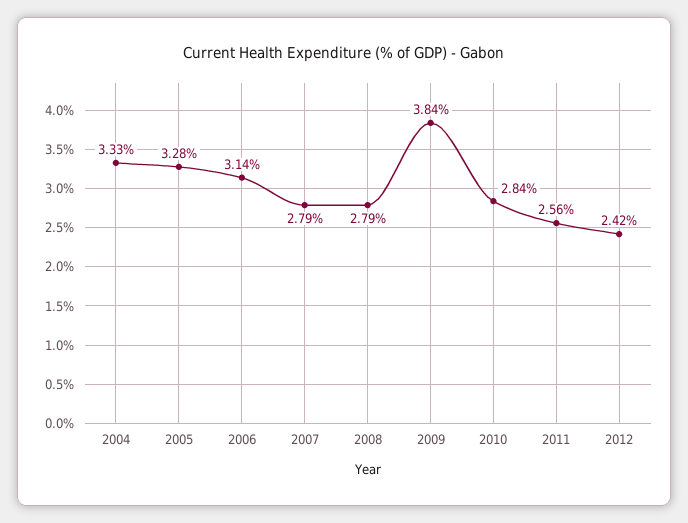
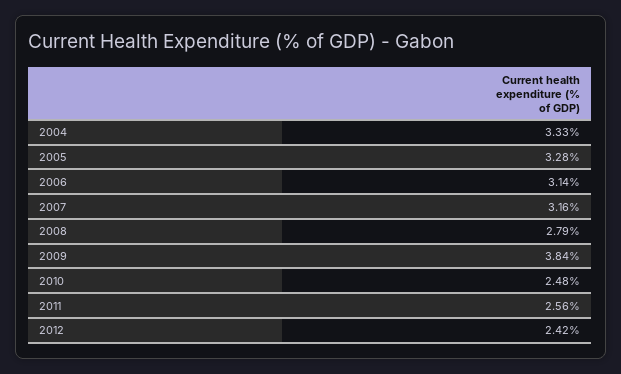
  {
    "2004": 3.33,
    "2005": 3.28,
    "2006": 3.14,
-   "2007": 2.79,
+   "2007": 3.16,
    "2008": 2.79,
    "2009": 3.84,
-   "2010": 2.84,
+   "2010": 2.48,
    "2011": 2.56,
    "2012": 2.42
  }

